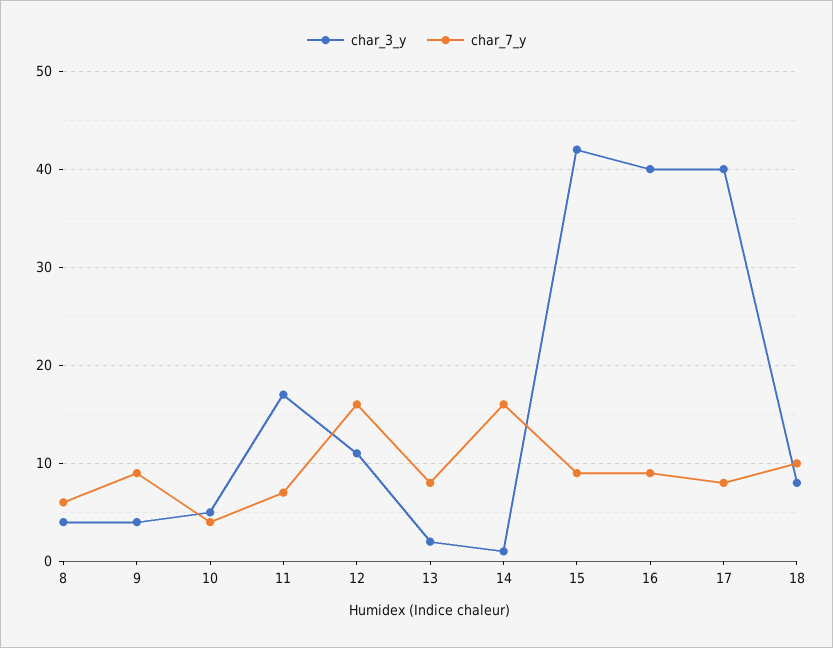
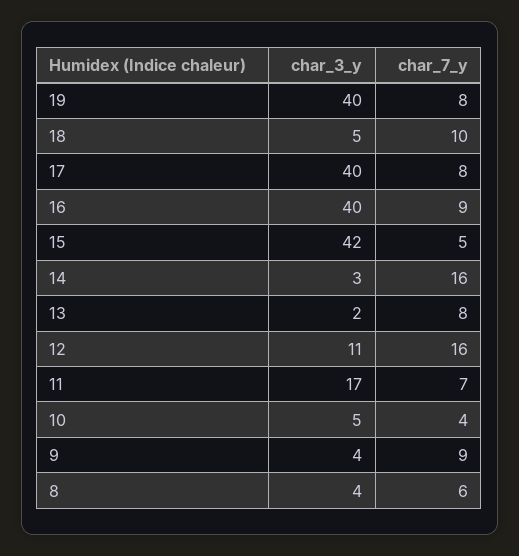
  {
    "char_3_y": {
      "8": 4,
      "9": 4,
      "10": 5,
      "11": 17,
      "12": 11,
      "13": 2,
-     "14": 1,
+     "14": 3,
      "15": 42,
      "16": 40,
      "17": 40,
-     "18": 8
+     "18": 5,
+     "19": 40
    },
    "char_7_y": {
      "8": 6,
      "9": 9,
      "10": 4,
      "11": 7,
      "12": 16,
      "13": 8,
      "14": 16,
-     "15": 9,
+     "15": 5,
      "16": 9,
      "17": 8,
-     "18": 10
+     "18": 10,
+     "19": 8
    }
  }

